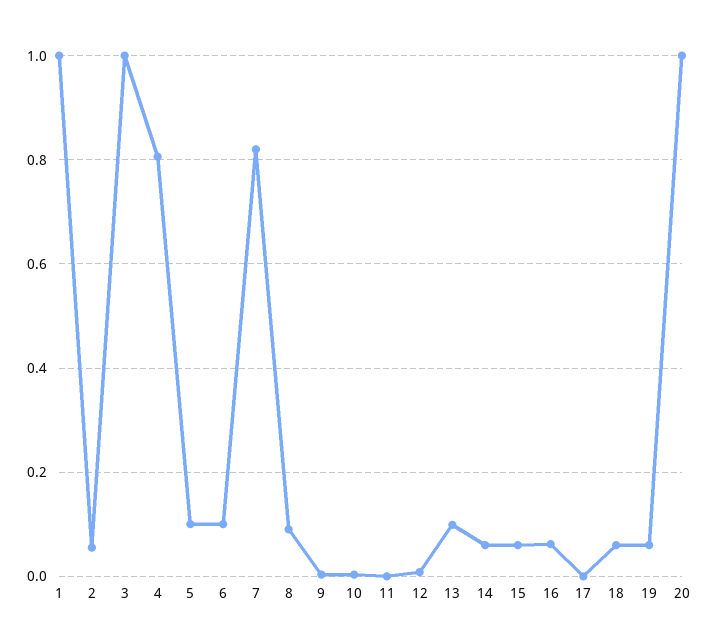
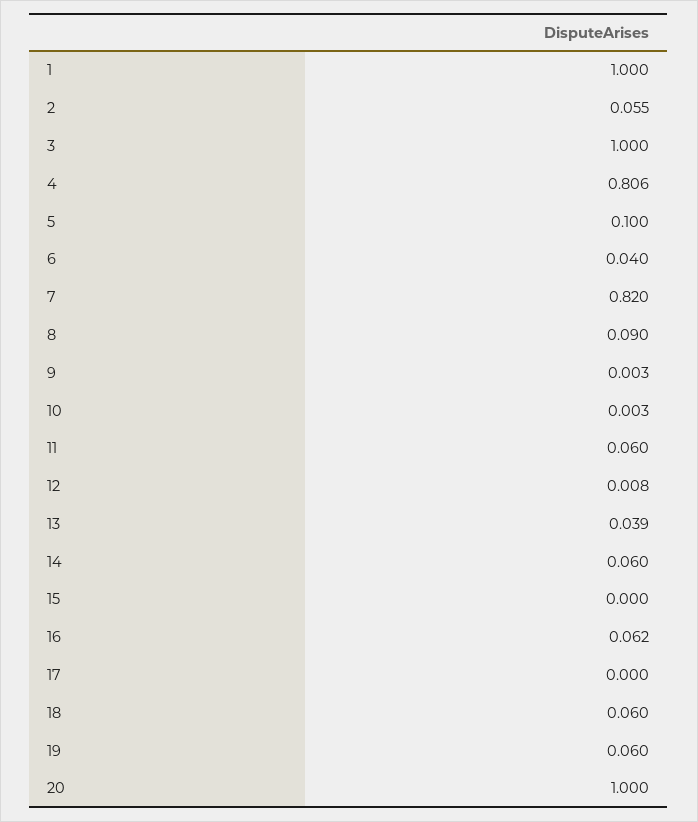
  {
    "1": 1,
    "2": 0.055,
    "3": 1,
    "4": 0.806,
    "5": 0.1,
-   "6": 0.1,
+   "6": 0.04,
    "7": 0.82,
    "8": 0.09,
    "9": 0.003,
    "10": 0.003,
-   "11": 0,
+   "11": 0.06,
    "12": 0.008,
-   "13": 0.1,
+   "13": 0.039,
    "14": 0.06,
-   "15": 0.06,
+   "15": 0,
    "16": 0.062,
    "17": 0,
    "18": 0.06,
    "19": 0.06,
    "20": 1
  }

